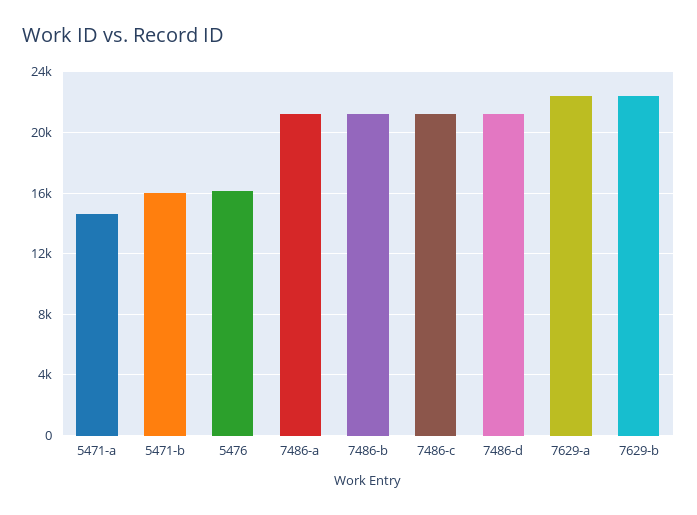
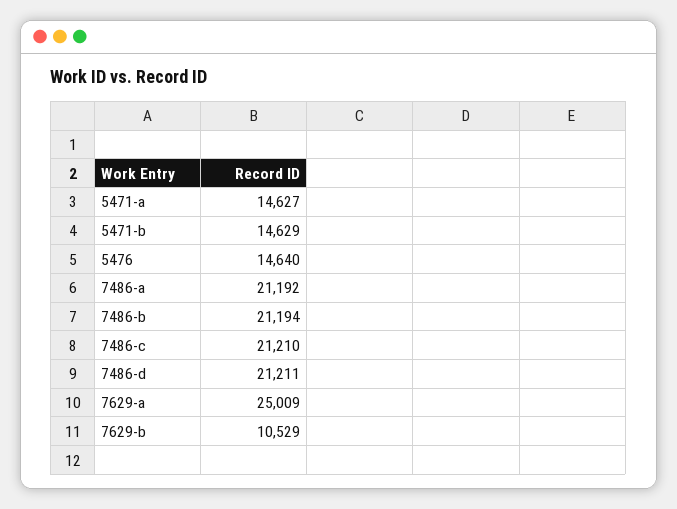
  {
    "5471-a": 14627,
-   "5471-b": 16000,
+   "5471-b": 14629,
-   "5476": 16000,
+   "5476": 14640,
    "7486-a": 21192,
    "7486-b": 21194,
    "7486-c": 21210,
    "7486-d": 21211,
-   "7629-a": 22500,
+   "7629-a": 25009,
-   "7629-b": 22500
+   "7629-b": 10529
  }

